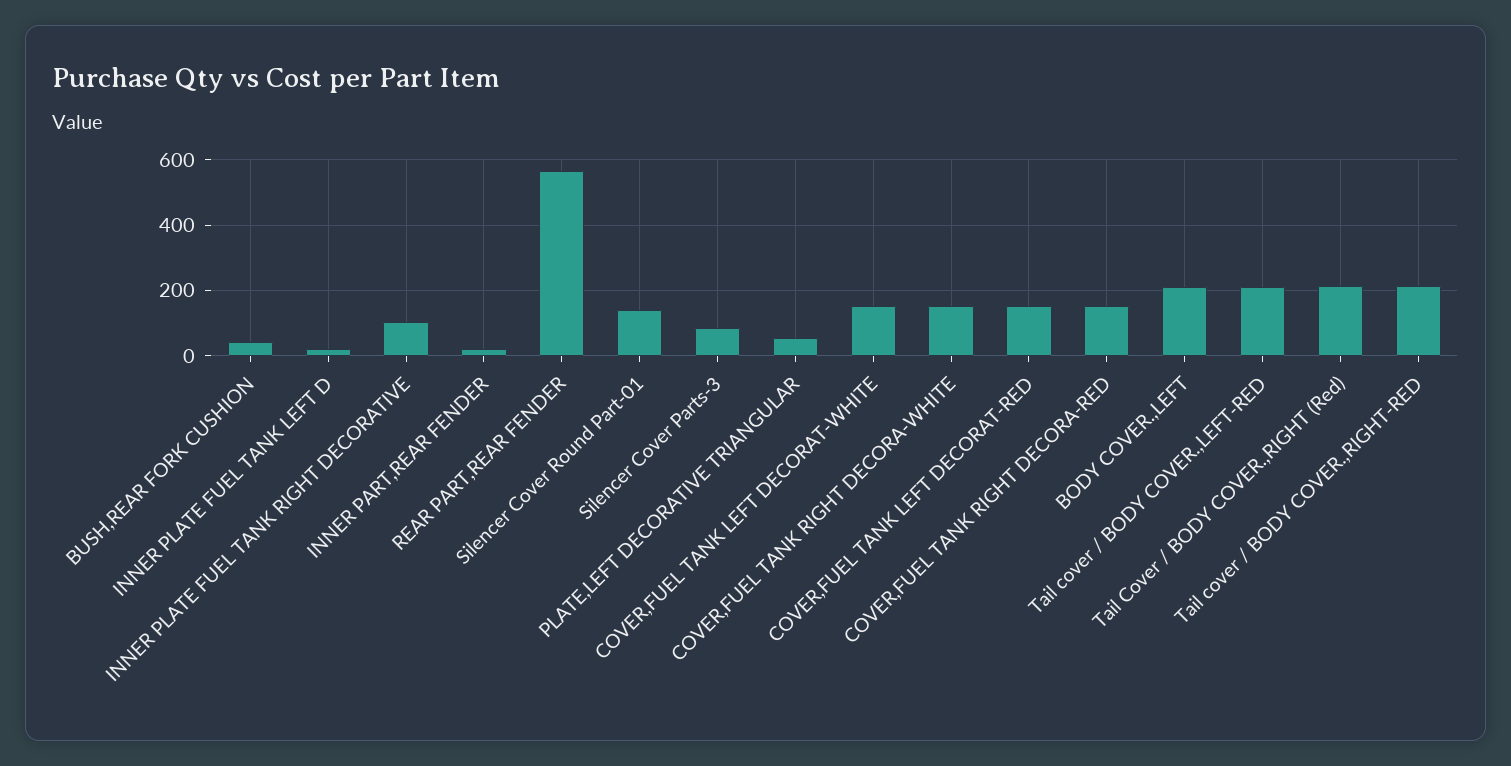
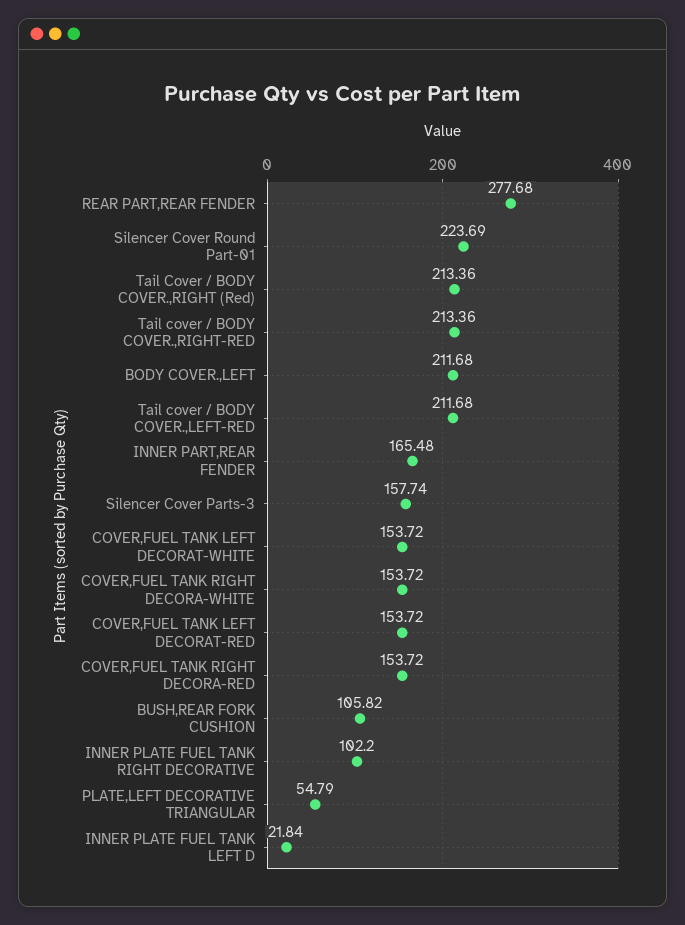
  {
-   "BUSH,REAR FORK CUSHION": 40,
+   "BUSH,REAR FORK CUSHION": 105.82,
    "INNER PLATE FUEL TANK LEFT D": 21.84,
    "INNER PLATE FUEL TANK RIGHT DECORATIVE": 102.2,
-   "INNER PART,REAR FENDER": 20,
+   "INNER PART,REAR FENDER": 165.48,
-   "REAR PART,REAR FENDER": 560,
+   "REAR PART,REAR FENDER": 277.68,
-   "Silencer Cover Round Part-01": 140,
+   "Silencer Cover Round Part-01": 223.69,
-   "Silencer Cover Parts-3": 80,
+   "Silencer Cover Parts-3": 157.74,
    "PLATE,LEFT DECORATIVE TRIANGULAR": 54.79,
    "COVER,FUEL TANK LEFT DECORAT-WHITE": 153.72,
    "COVER,FUEL TANK RIGHT DECORA-WHITE": 153.72,
    "COVER,FUEL TANK LEFT DECORAT-RED": 153.72,
    "COVER,FUEL TANK RIGHT DECORA-RED": 153.72,
    "BODY COVER.,LEFT": 211.68,
    "Tail cover / BODY COVER.,LEFT-RED": 211.68,
    "Tail Cover / BODY COVER.,RIGHT (Red)": 213.36,
    "Tail cover / BODY COVER.,RIGHT-RED": 213.36
  }

